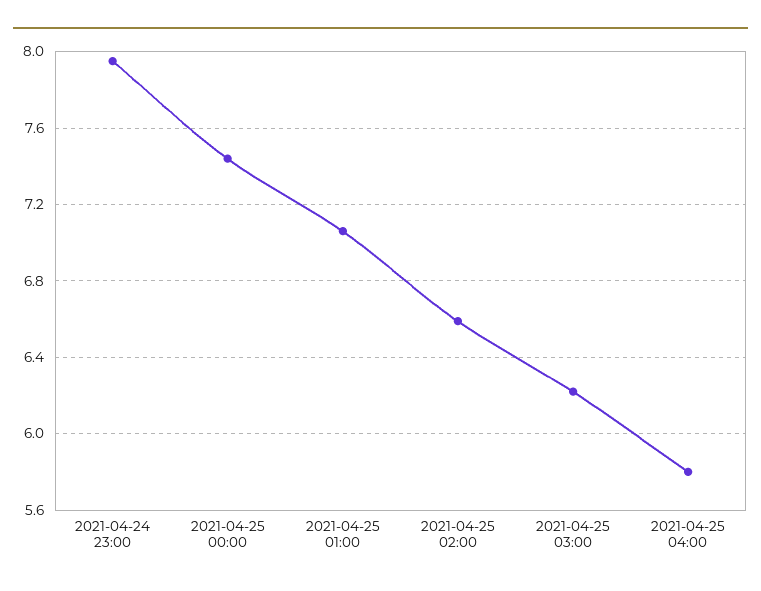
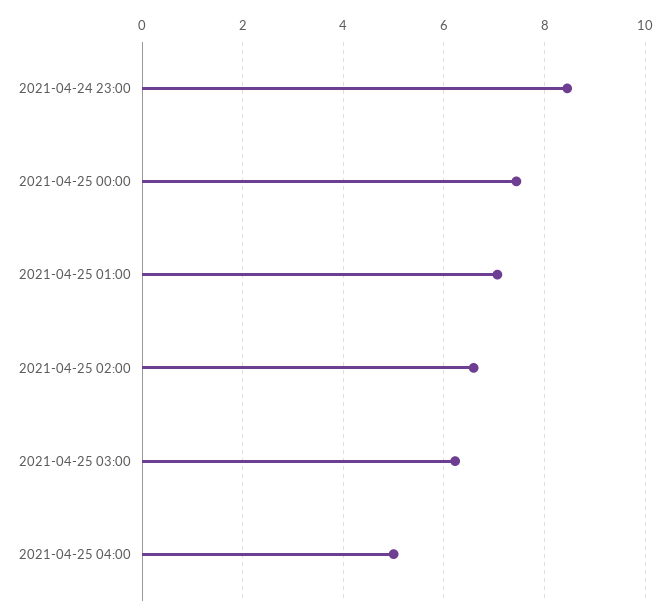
  {
-   "2021-04-24 23:00": 7.95,
+   "2021-04-24 23:00": 8.4,
    "2021-04-25 00:00": 7.45,
    "2021-04-25 01:00": 7.05,
    "2021-04-25 02:00": 6.6,
    "2021-04-25 03:00": 6.2,
-   "2021-04-25 04:00": 5.8
+   "2021-04-25 04:00": 5
  }

